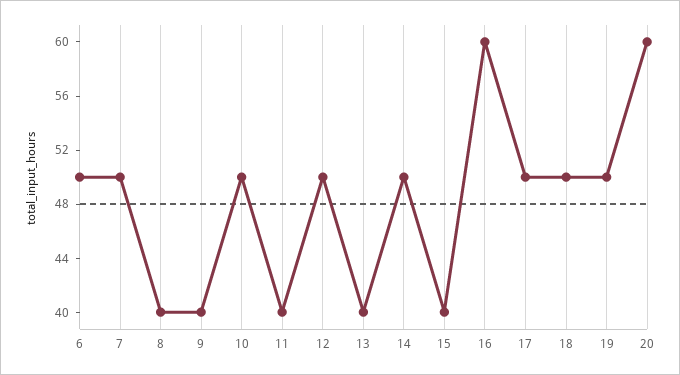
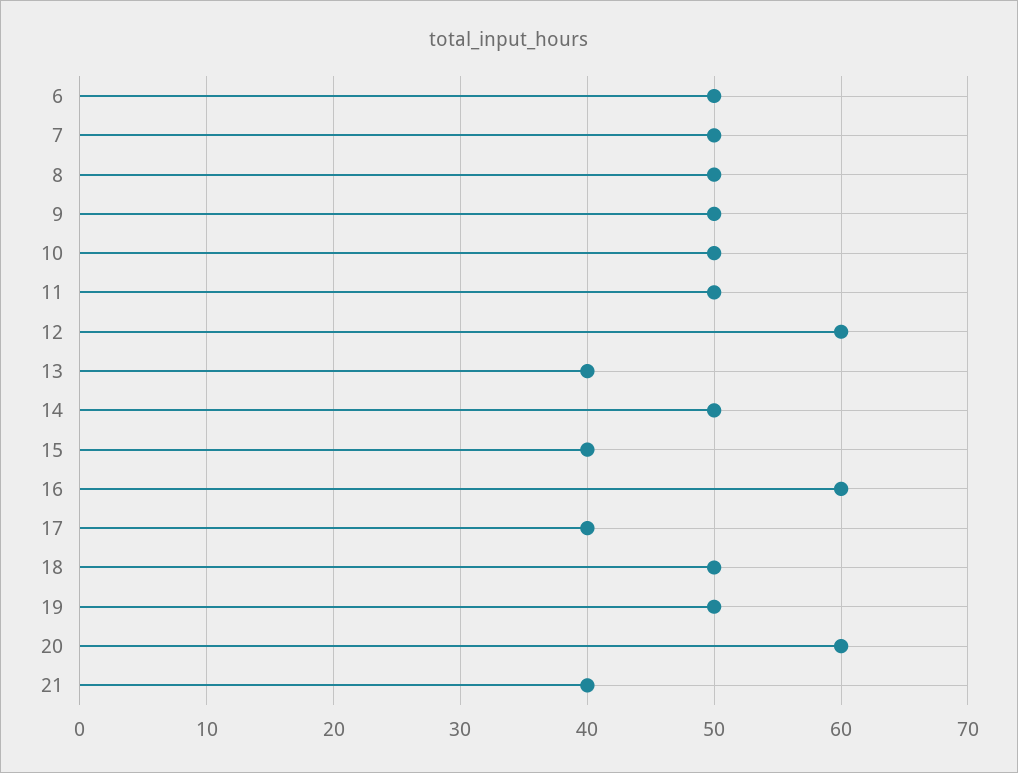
  {
    "6": 50,
    "7": 50,
-   "8": 40,
+   "8": 50,
-   "9": 40,
+   "9": 50,
    "10": 50,
-   "11": 40,
+   "11": 50,
-   "12": 50,
+   "12": 60,
    "13": 40,
    "14": 50,
    "15": 40,
    "16": 60,
-   "17": 50,
+   "17": 40,
    "18": 50,
    "19": 50,
-   "20": 60
+   "20": 60,
+   "21": 40
  }

